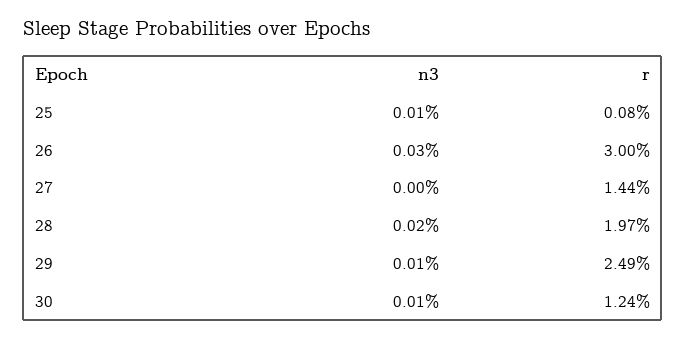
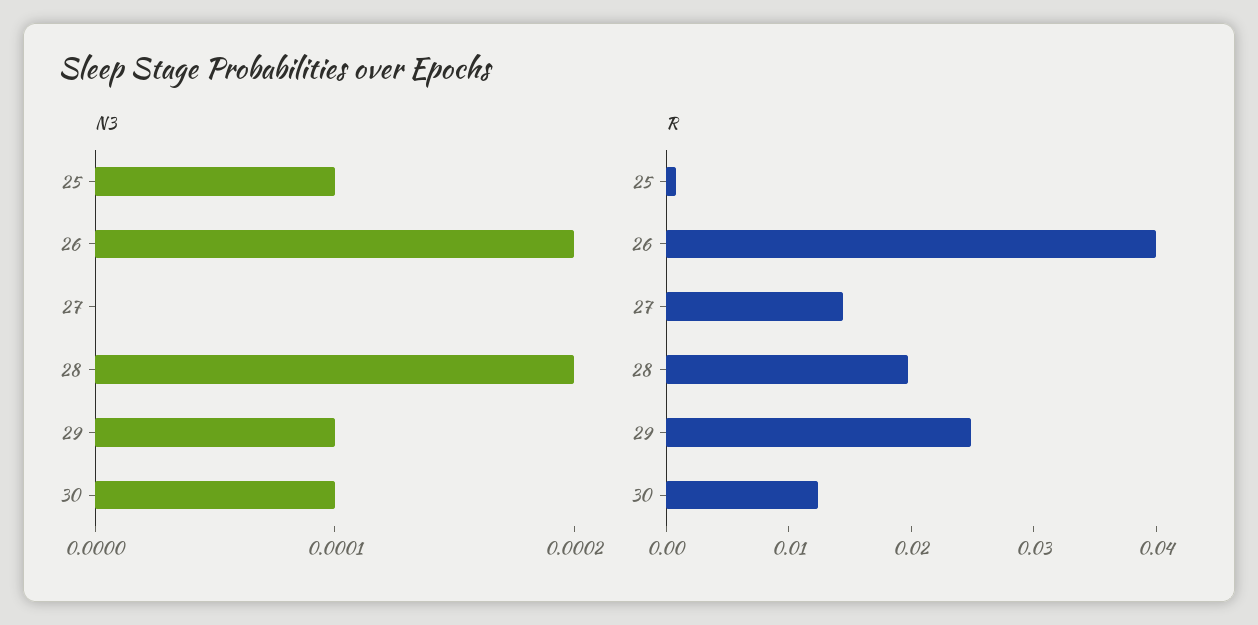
  {
    "n3": {
      "25": 0.0001,
-     "26": 0.0003,
+     "26": 0.0002,
      "27": 0,
      "28": 0.0002,
      "29": 0.0001,
      "30": 0.0001
    },
    "r": {
      "25": 0.0008,
-     "26": 0.03,
+     "26": 0.04,
      "27": 0.0144,
      "28": 0.0197,
      "29": 0.0249,
      "30": 0.0124
    }
  }

